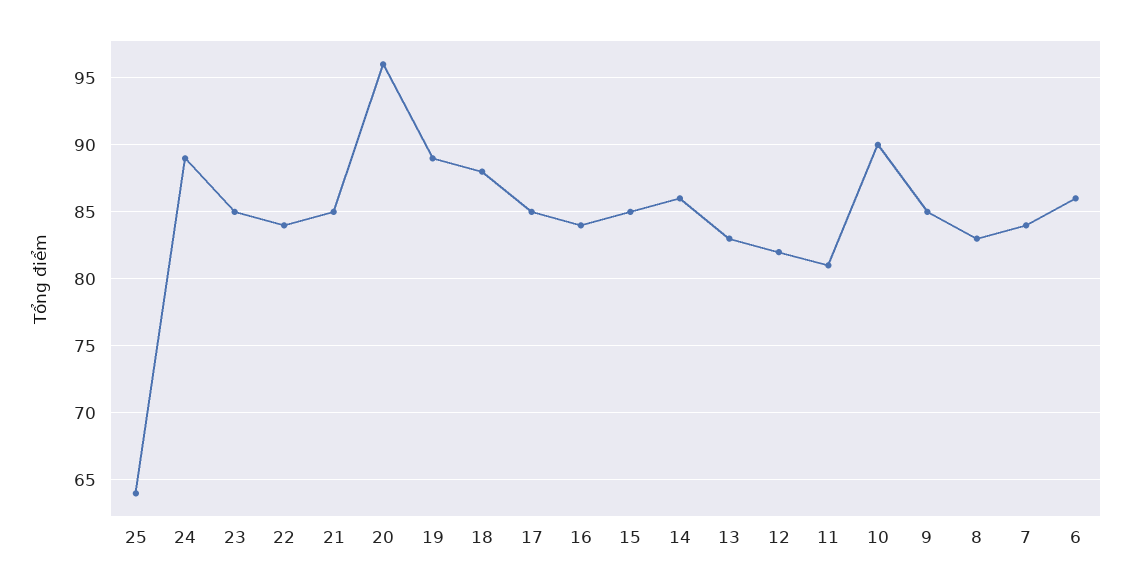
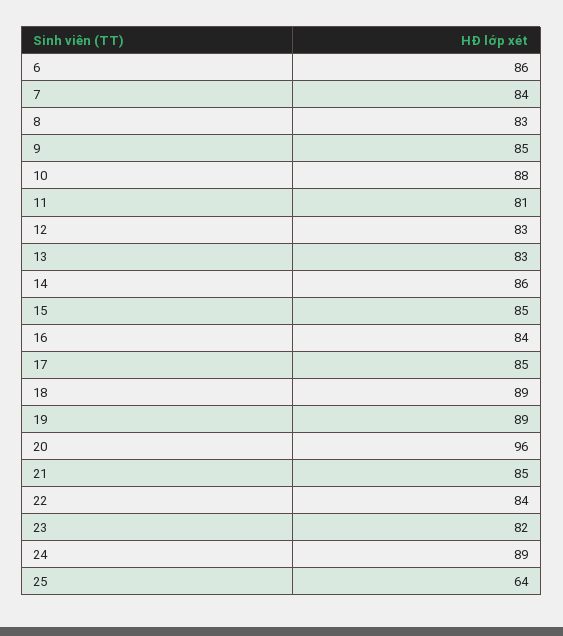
  {
    "25": 64,
    "24": 89,
-   "23": 85,
+   "23": 82,
    "22": 84,
    "21": 85,
    "20": 96,
    "19": 89,
-   "18": 88,
+   "18": 89,
    "17": 85,
    "16": 84,
    "15": 85,
    "14": 86,
    "13": 83,
-   "12": 82,
+   "12": 83,
    "11": 81,
-   "10": 90,
+   "10": 88,
    "9": 85,
    "8": 83,
    "7": 84,
    "6": 86
  }

